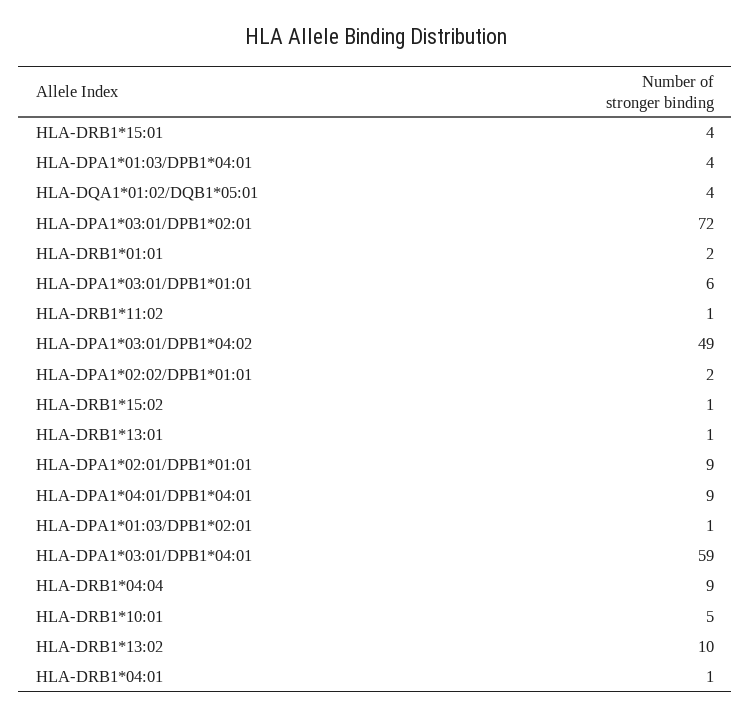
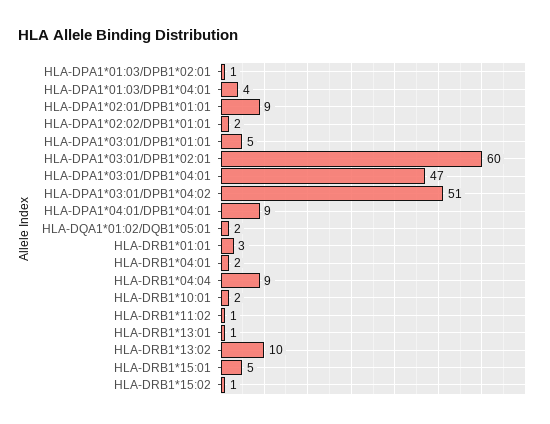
  {
-   "HLA-DRB1*15:01": 4,
+   "HLA-DRB1*15:01": 5,
    "HLA-DPA1*01:03/DPB1*04:01": 4,
-   "HLA-DQA1*01:02/DQB1*05:01": 4,
+   "HLA-DQA1*01:02/DQB1*05:01": 2,
-   "HLA-DPA1*03:01/DPB1*02:01": 72,
+   "HLA-DPA1*03:01/DPB1*02:01": 60,
-   "HLA-DRB1*01:01": 2,
+   "HLA-DRB1*01:01": 3,
-   "HLA-DPA1*03:01/DPB1*01:01": 6,
+   "HLA-DPA1*03:01/DPB1*01:01": 5,
    "HLA-DRB1*11:02": 1,
-   "HLA-DPA1*03:01/DPB1*04:02": 49,
+   "HLA-DPA1*03:01/DPB1*04:02": 51,
    "HLA-DPA1*02:02/DPB1*01:01": 2,
    "HLA-DRB1*15:02": 1,
    "HLA-DRB1*13:01": 1,
    "HLA-DPA1*02:01/DPB1*01:01": 9,
    "HLA-DPA1*04:01/DPB1*04:01": 9,
    "HLA-DPA1*01:03/DPB1*02:01": 1,
-   "HLA-DPA1*03:01/DPB1*04:01": 59,
+   "HLA-DPA1*03:01/DPB1*04:01": 47,
    "HLA-DRB1*04:04": 9,
-   "HLA-DRB1*10:01": 5,
+   "HLA-DRB1*10:01": 2,
    "HLA-DRB1*13:02": 10,
-   "HLA-DRB1*04:01": 1
+   "HLA-DRB1*04:01": 2
  }

